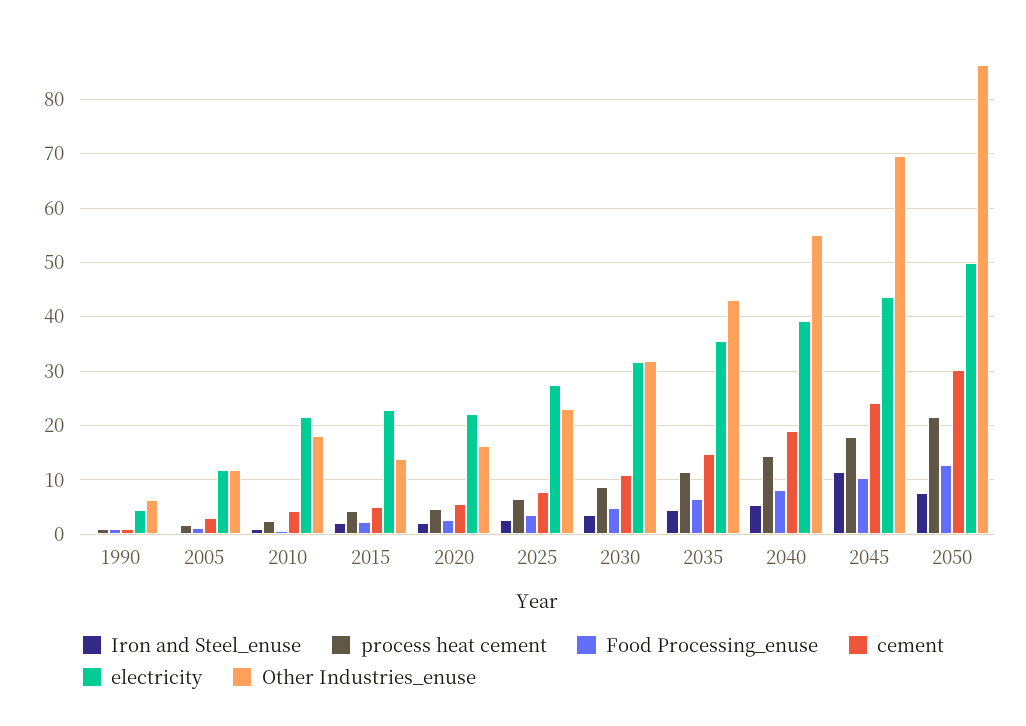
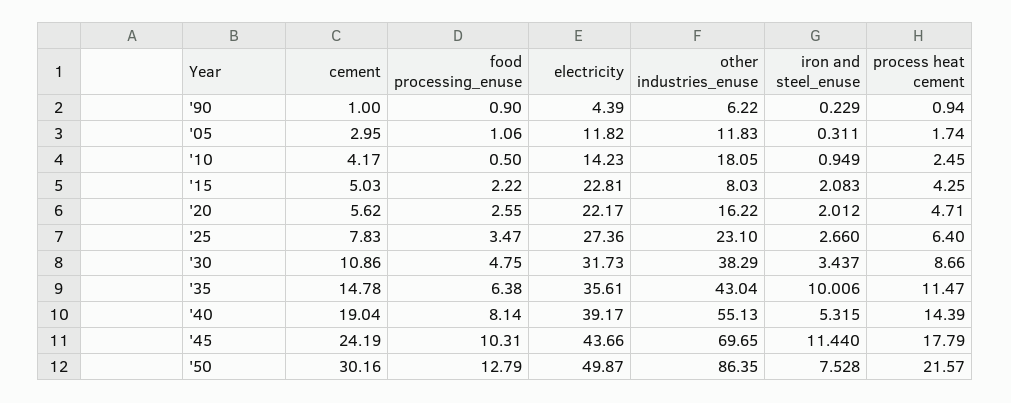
  {
    "Iron and Steel_enuse": {
      "1990": 0.229,
      "2005": 0.311,
      "2010": 0.949,
      "2015": 2.083,
      "2020": 2.012,
      "2025": 2.66,
      "2030": 3.437,
-     "2035": 4,
+     "2035": 10.006,
      "2040": 5.315,
      "2045": 11.44,
      "2050": 7.528
    },
    "process heat cement": {
      "1990": 0.94,
      "2005": 1.74,
      "2010": 2.45,
      "2015": 4.25,
      "2020": 4.71,
      "2025": 6.4,
      "2030": 8.66,
      "2035": 11.47,
      "2040": 14.39,
      "2045": 17.79,
      "2050": 21.57
    },
    "Food Processing_enuse": {
      "1990": 0.9,
      "2005": 1.06,
      "2010": 0.5,
      "2015": 2.22,
      "2020": 2.55,
      "2025": 3.47,
      "2030": 4.75,
      "2035": 6.38,
      "2040": 8.14,
      "2045": 10.31,
      "2050": 12.79
    },
    "cement": {
      "1990": 1,
      "2005": 2.95,
      "2010": 4.17,
      "2015": 5.03,
      "2020": 5.62,
      "2025": 7.83,
      "2030": 10.86,
      "2035": 14.78,
      "2040": 19.04,
      "2045": 24.19,
      "2050": 30.16
    },
    "electricity": {
      "1990": 4.39,
      "2005": 11.82,
-     "2010": 22,
+     "2010": 14.23,
      "2015": 22.81,
      "2020": 22.17,
      "2025": 27.36,
      "2030": 31.73,
      "2035": 35.61,
      "2040": 39.17,
      "2045": 43.66,
      "2050": 49.87
    },
    "Other Industries_enuse": {
      "1990": 6.22,
      "2005": 11.83,
      "2010": 18.05,
-     "2015": 14,
+     "2015": 8.03,
      "2020": 16.22,
      "2025": 23.1,
-     "2030": 32,
+     "2030": 38.29,
      "2035": 43.04,
      "2040": 55.13,
      "2045": 69.65,
      "2050": 86.35
    }
  }

